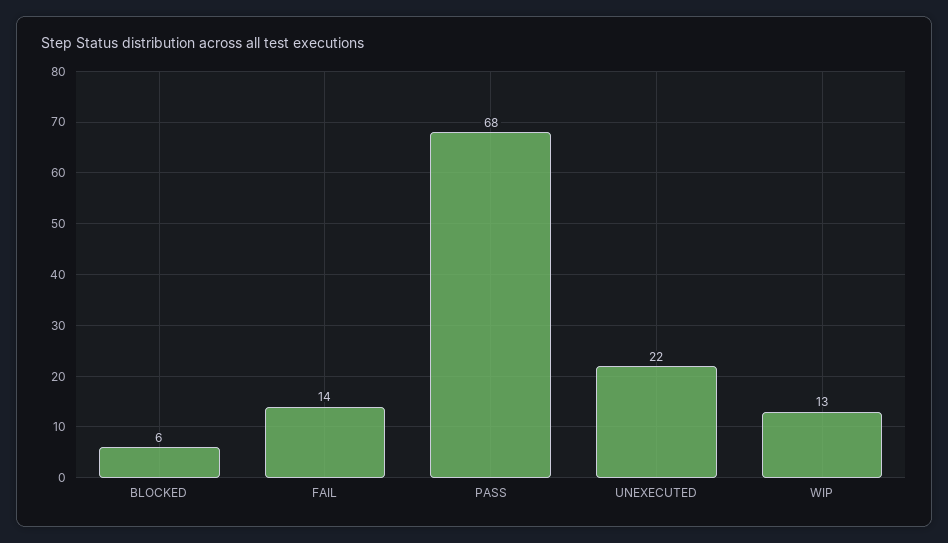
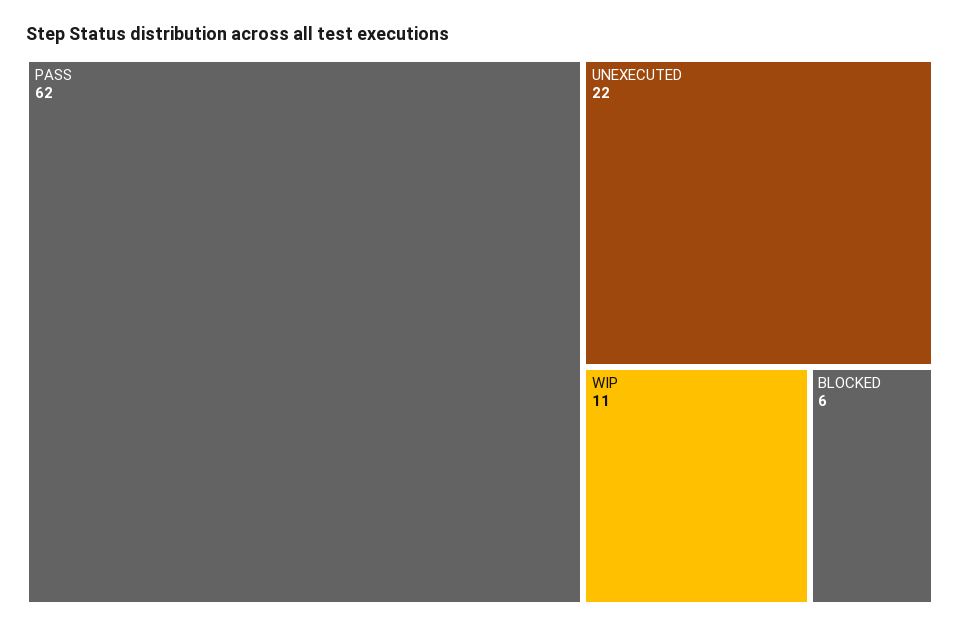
  {
    "BLOCKED": 6,
-   "FAIL": 14,
-   "PASS": 68,
+   "PASS": 62,
    "UNEXECUTED": 22,
-   "WIP": 13
+   "WIP": 11
  }

